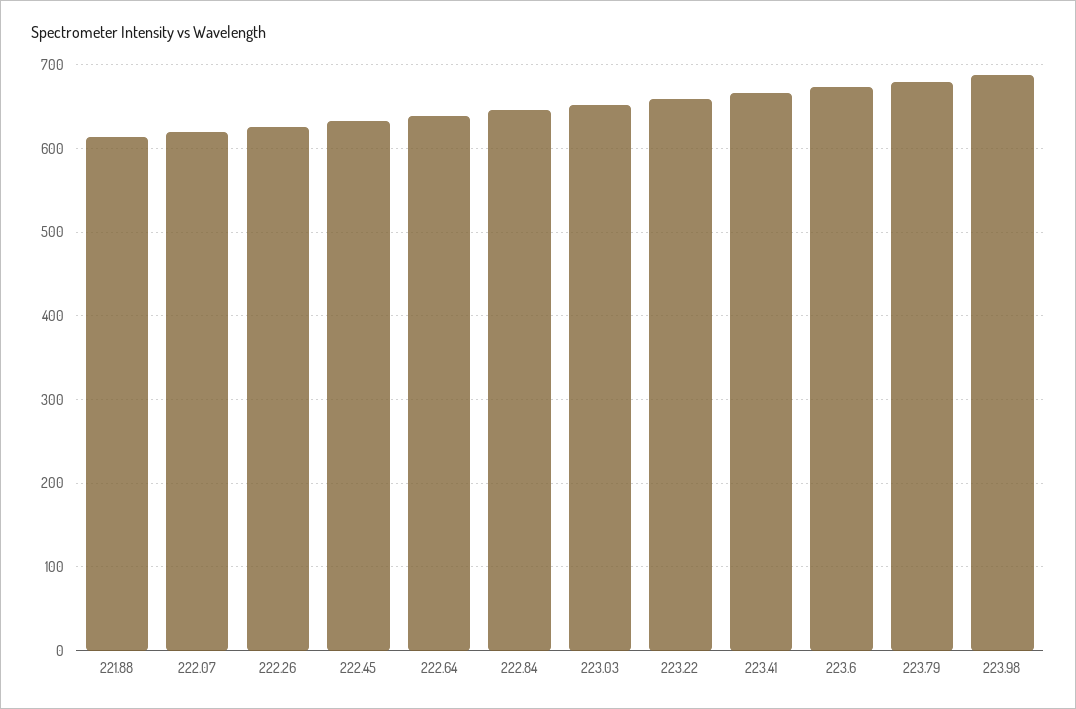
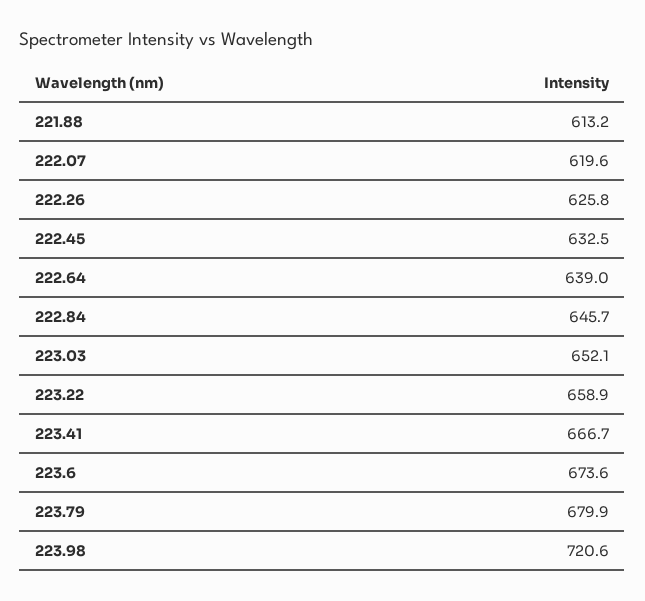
  {
    "221.88": 613.2,
    "222.07": 619.6,
    "222.26": 625.8,
    "222.45": 632.5,
    "222.64": 639,
    "222.84": 645.7,
    "223.03": 652.1,
    "223.22": 658.9,
    "223.41": 666.7,
    "223.6": 673.6,
    "223.79": 679.9,
-   "223.98": 690
+   "223.98": 720.6
  }

